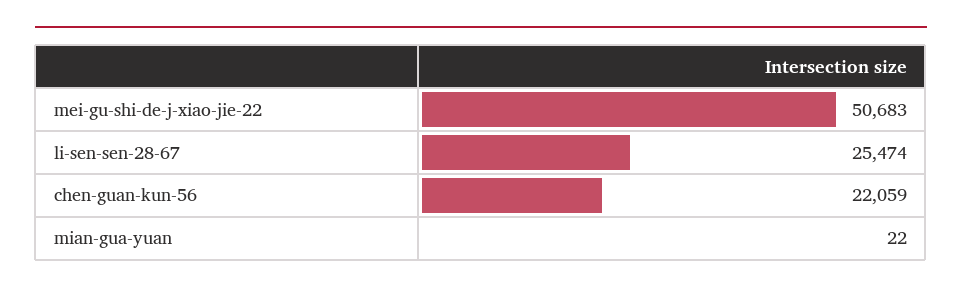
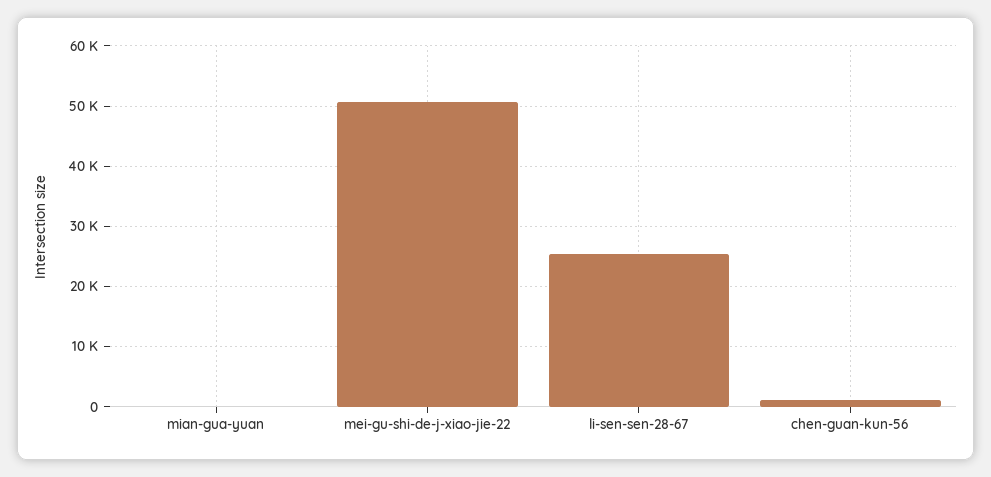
  {
    "mei-gu-shi-de-j-xiao-jie-22": 50683,
    "li-sen-sen-28-67": 25474,
-   "chen-guan-kun-56": 22059,
+   "chen-guan-kun-56": 1000,
    "mian-gua-yuan": 22
  }

